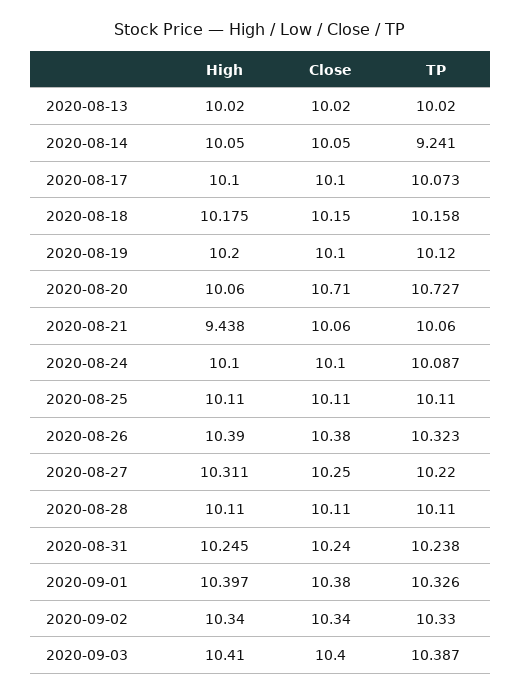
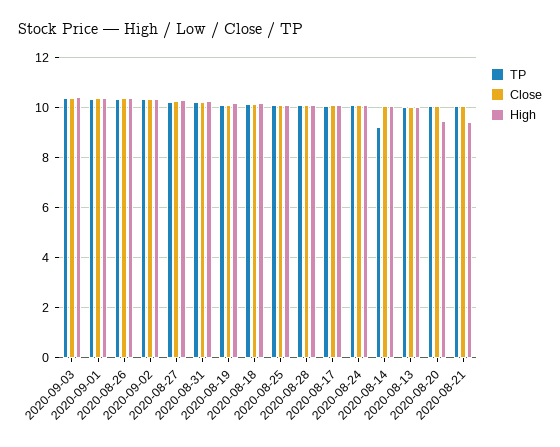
  {
    "High": {
      "2020-08-13": 10.02,
      "2020-08-14": 10.05,
      "2020-08-17": 10.1,
      "2020-08-18": 10.175,
      "2020-08-19": 10.2,
-     "2020-08-20": 10.06,
+     "2020-08-20": 9.5,
      "2020-08-21": 9.438,
      "2020-08-24": 10.1,
      "2020-08-25": 10.11,
      "2020-08-26": 10.39,
      "2020-08-27": 10.311,
      "2020-08-28": 10.11,
      "2020-08-31": 10.245,
      "2020-09-01": 10.397,
      "2020-09-02": 10.34,
      "2020-09-03": 10.41
    },
    "Close": {
      "2020-08-13": 10.02,
      "2020-08-14": 10.05,
      "2020-08-17": 10.1,
      "2020-08-18": 10.15,
      "2020-08-19": 10.1,
-     "2020-08-20": 10.71,
+     "2020-08-20": 10,
      "2020-08-21": 10.06,
      "2020-08-24": 10.1,
      "2020-08-25": 10.11,
      "2020-08-26": 10.38,
      "2020-08-27": 10.25,
      "2020-08-28": 10.11,
      "2020-08-31": 10.24,
      "2020-09-01": 10.38,
      "2020-09-02": 10.34,
      "2020-09-03": 10.4
    },
    "TP": {
      "2020-08-13": 10.02,
      "2020-08-14": 9.241,
      "2020-08-17": 10.073,
      "2020-08-18": 10.158,
      "2020-08-19": 10.12,
-     "2020-08-20": 10.727,
+     "2020-08-20": 10,
      "2020-08-21": 10.06,
      "2020-08-24": 10.087,
      "2020-08-25": 10.11,
      "2020-08-26": 10.323,
      "2020-08-27": 10.22,
      "2020-08-28": 10.11,
      "2020-08-31": 10.238,
      "2020-09-01": 10.326,
      "2020-09-02": 10.33,
      "2020-09-03": 10.387
    }
  }

